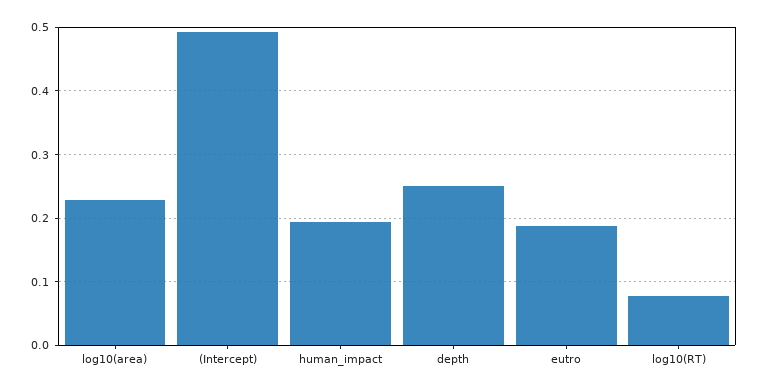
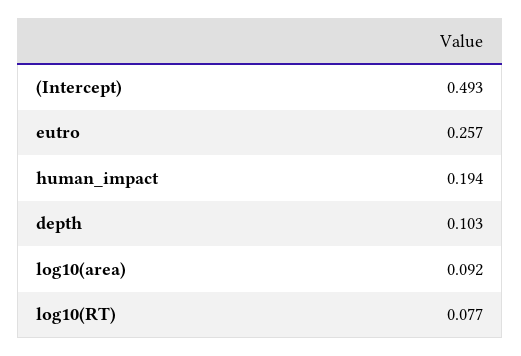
  {
-   "log10(area)": 0.23,
+   "log10(area)": 0.092,
    "(Intercept)": 0.493,
    "human_impact": 0.194,
-   "depth": 0.25,
+   "depth": 0.103,
-   "eutro": 0.19,
+   "eutro": 0.257,
    "log10(RT)": 0.077
  }

